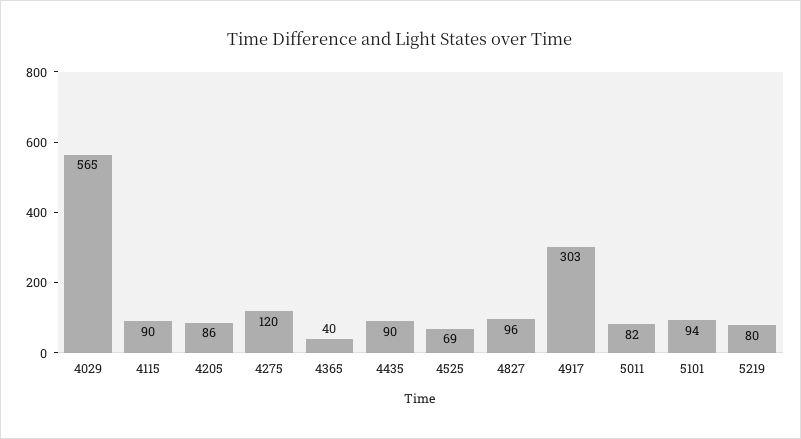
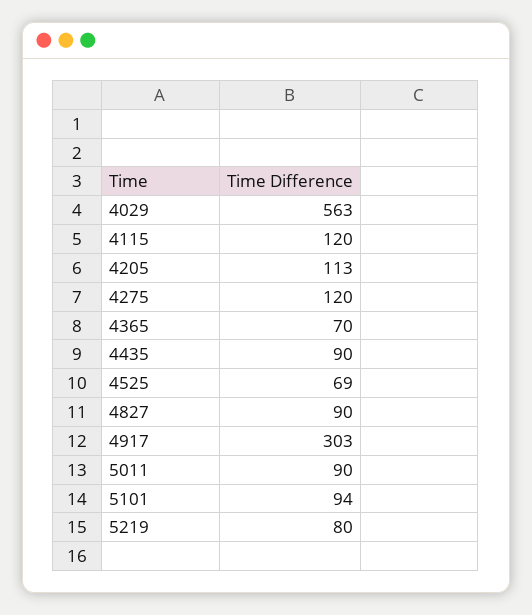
  {
-   "4029": 565,
+   "4029": 563,
-   "4115": 90,
+   "4115": 120,
-   "4205": 86,
+   "4205": 113,
    "4275": 120,
-   "4365": 40,
+   "4365": 70,
    "4435": 90,
    "4525": 69,
-   "4827": 96,
+   "4827": 90,
    "4917": 303,
-   "5011": 82,
+   "5011": 90,
    "5101": 94,
    "5219": 80
  }

